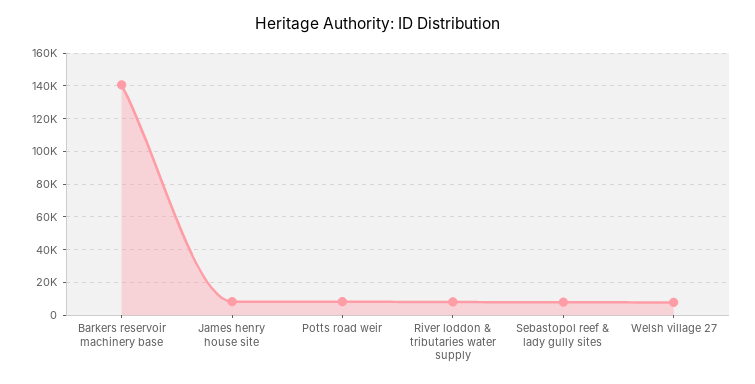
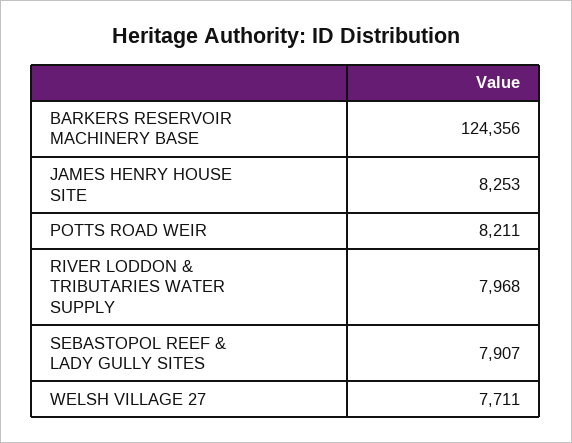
  {
-   "Barkers reservoir machinery base": 140000,
+   "Barkers reservoir machinery base": 124356,
    "James henry house site": 8253,
    "Potts road weir": 8211,
    "River loddon & tributaries water supply": 7968,
    "Sebastopol reef & lady gully sites": 7907,
    "Welsh village 27": 7711
  }

